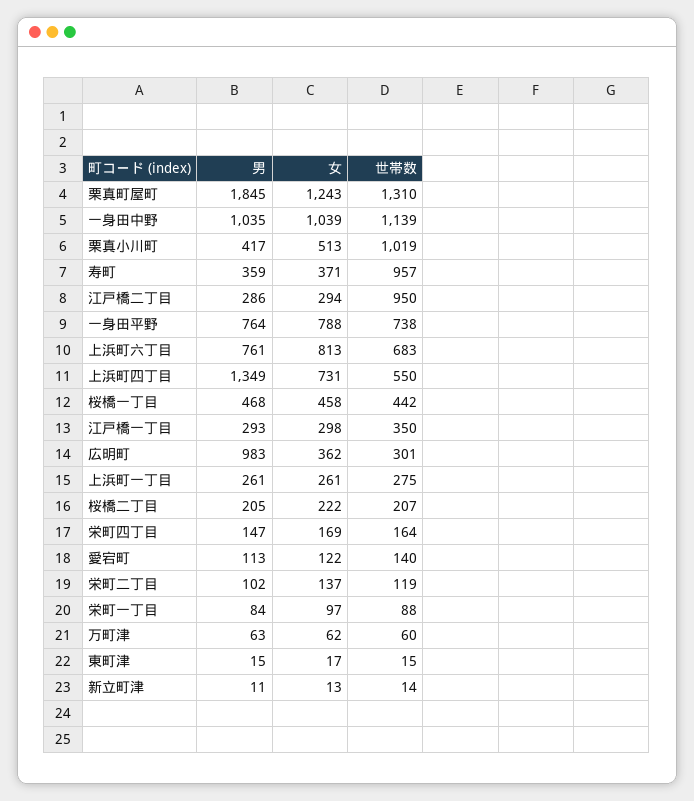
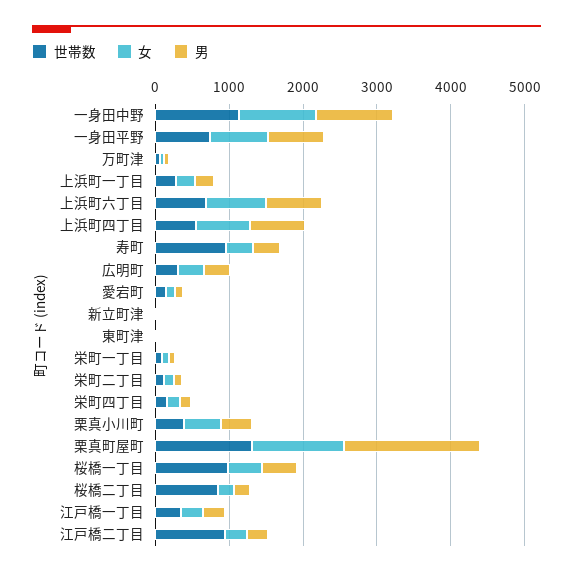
  {
    "男": {
      "栗真町屋町": 1845,
      "一身田中野": 1035,
      "栗真小川町": 417,
      "寿町": 359,
      "江戸橋二丁目": 286,
      "一身田平野": 764,
      "上浜町六丁目": 761,
-     "上浜町四丁目": 1349,
+     "上浜町四丁目": 800,
      "桜橋一丁目": 468,
      "江戸橋一丁目": 293,
-     "広明町": 983,
+     "広明町": 400,
      "上浜町一丁目": 261,
      "桜橋二丁目": 205,
      "栄町四丁目": 147,
      "愛宕町": 113,
      "栄町二丁目": 102,
      "栄町一丁目": 84,
      "万町津": 63,
      "東町津": 15,
      "新立町津": 11
    },
    "女": {
      "栗真町屋町": 1243,
      "一身田中野": 1039,
      "栗真小川町": 513,
      "寿町": 371,
      "江戸橋二丁目": 294,
      "一身田平野": 788,
      "上浜町六丁目": 813,
      "上浜町四丁目": 731,
      "桜橋一丁目": 458,
      "江戸橋一丁目": 298,
      "広明町": 362,
      "上浜町一丁目": 261,
      "桜橋二丁目": 222,
      "栄町四丁目": 169,
      "愛宕町": 122,
      "栄町二丁目": 137,
      "栄町一丁目": 97,
      "万町津": 62,
      "東町津": 17,
      "新立町津": 13
    },
    "世帯数": {
      "栗真町屋町": 1310,
      "一身田中野": 1139,
-     "栗真小川町": 1019,
+     "栗真小川町": 400,
      "寿町": 957,
      "江戸橋二丁目": 950,
      "一身田平野": 738,
      "上浜町六丁目": 683,
      "上浜町四丁目": 550,
-     "桜橋一丁目": 442,
+     "桜橋一丁目": 1000,
      "江戸橋一丁目": 350,
      "広明町": 301,
      "上浜町一丁目": 275,
-     "桜橋二丁目": 207,
+     "桜橋二丁目": 800,
      "栄町四丁目": 164,
      "愛宕町": 140,
      "栄町二丁目": 119,
      "栄町一丁目": 88,
      "万町津": 60,
      "東町津": 15,
      "新立町津": 14
    }
  }

